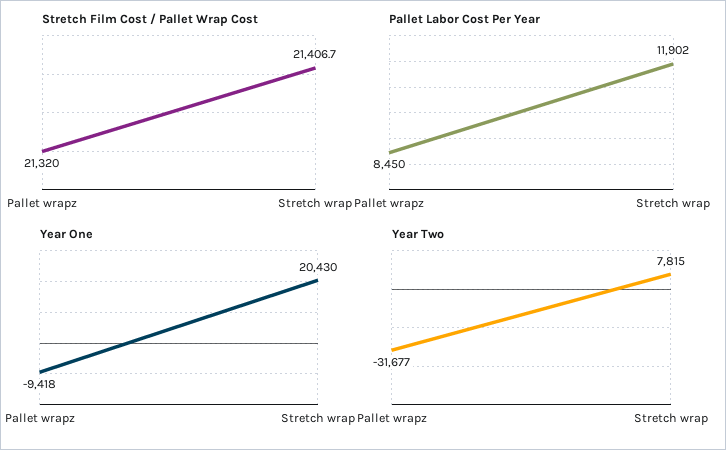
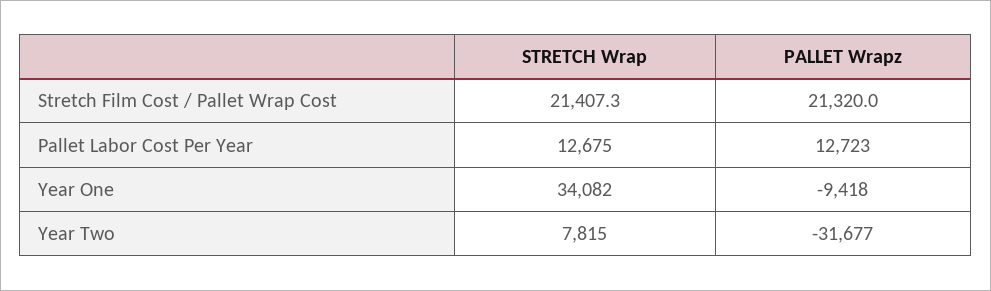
  {
    "Stretch Film Cost / Pallet Wrap Cost": {
      "Pallet wrapz": 21320,
-     "Stretch wrap": 21406.7
+     "Stretch wrap": 21407.3
    },
    "Pallet Labor Cost Per Year": {
-     "Pallet wrapz": 8450,
+     "Pallet wrapz": 12723,
-     "Stretch wrap": 11902
+     "Stretch wrap": 12675
    },
    "Year One": {
      "Pallet wrapz": -9418,
-     "Stretch wrap": 20430
+     "Stretch wrap": 34082
    },
    "Year Two": {
      "Pallet wrapz": -31677,
      "Stretch wrap": 7815
    }
  }

